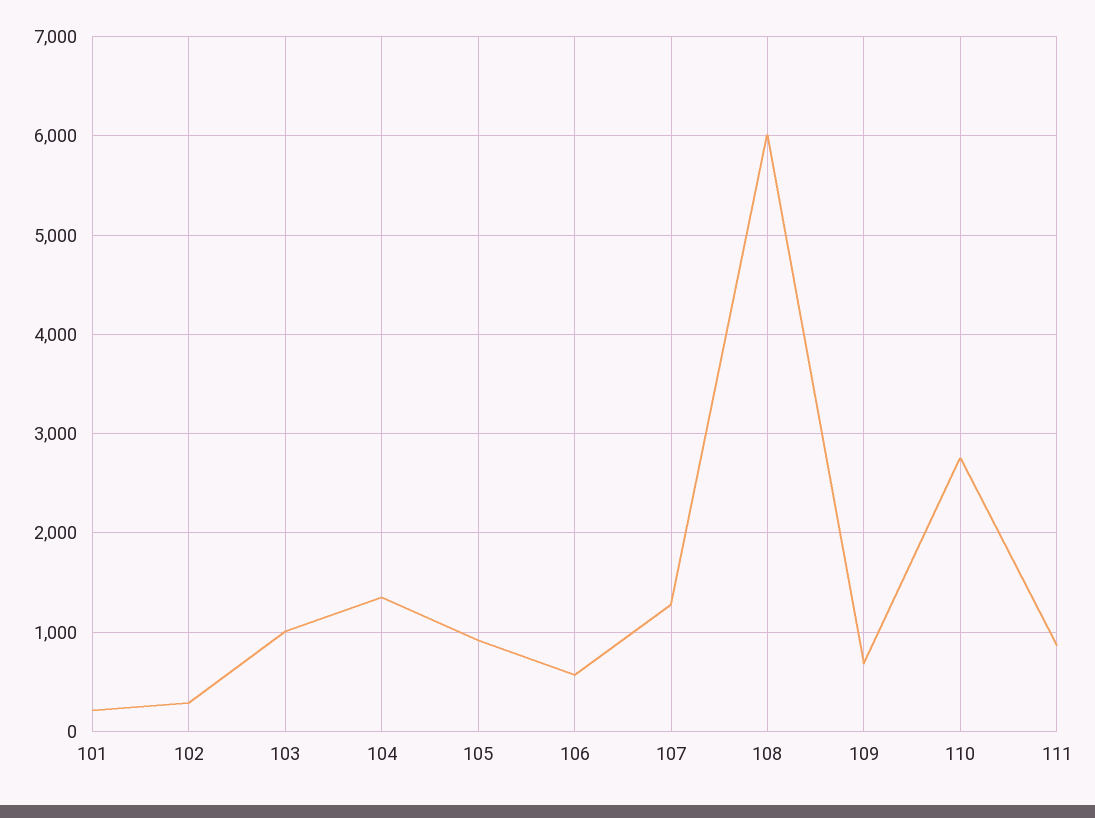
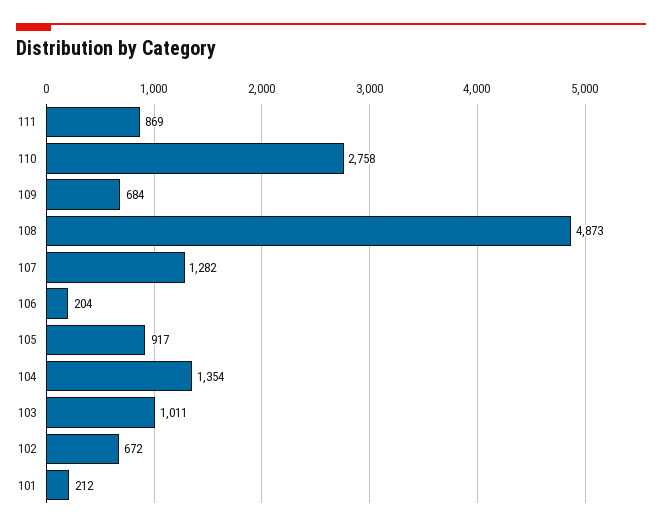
  {
    "101": 212,
-   "102": 300,
+   "102": 672,
    "103": 1011,
    "104": 1354,
    "105": 917,
-   "106": 600,
+   "106": 204,
    "107": 1282,
-   "108": 6000,
+   "108": 4873,
    "109": 684,
    "110": 2758,
    "111": 869
  }

